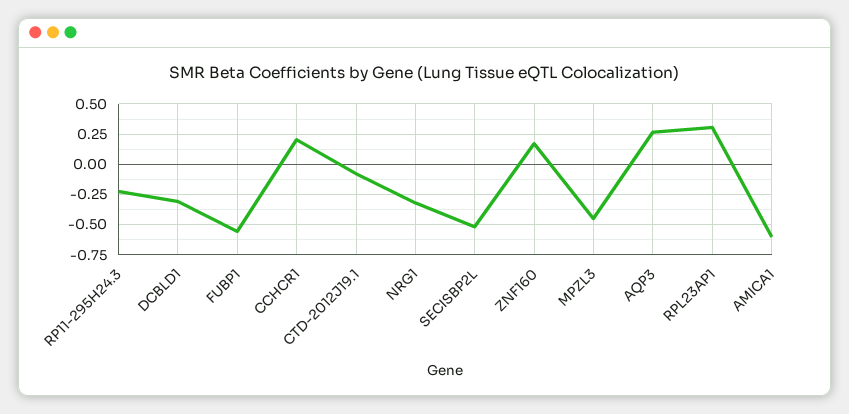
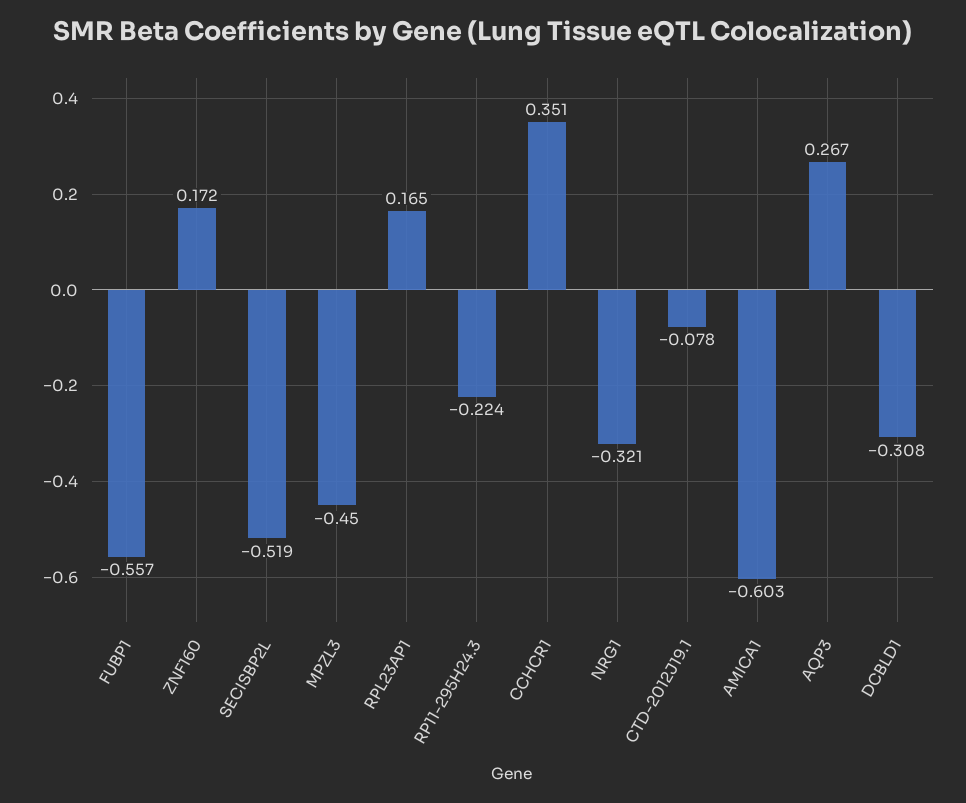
  {
    "RP11-295H24.3": -0.224,
    "DCBLD1": -0.308,
    "FUBP1": -0.557,
-   "CCHCR1": 0.2,
+   "CCHCR1": 0.351,
    "CTD-2012J19.1": -0.078,
    "NRG1": -0.321,
    "SECISBP2L": -0.519,
    "ZNF160": 0.172,
    "MPZL3": -0.45,
    "AQP3": 0.267,
-   "RPL23AP1": 0.3,
+   "RPL23AP1": 0.165,
    "AMICA1": -0.603
  }

